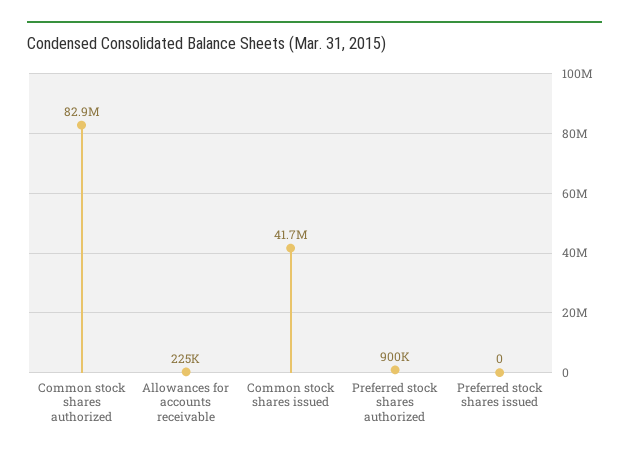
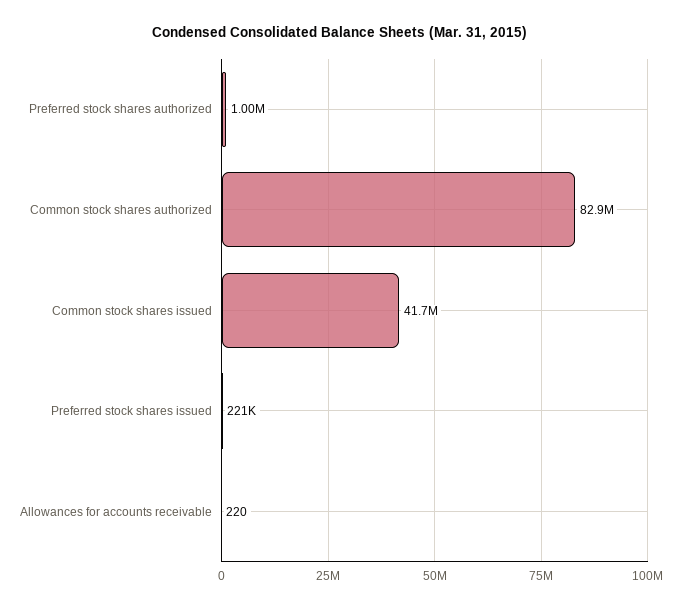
  {
    "Common stock shares authorized": 82900000,
-   "Allowances for accounts receivable": 225000,
+   "Allowances for accounts receivable": 220,
    "Common stock shares issued": 41700000,
-   "Preferred stock shares authorized": 900000,
+   "Preferred stock shares authorized": 1000000,
-   "Preferred stock shares issued": 0
+   "Preferred stock shares issued": 221000
  }

